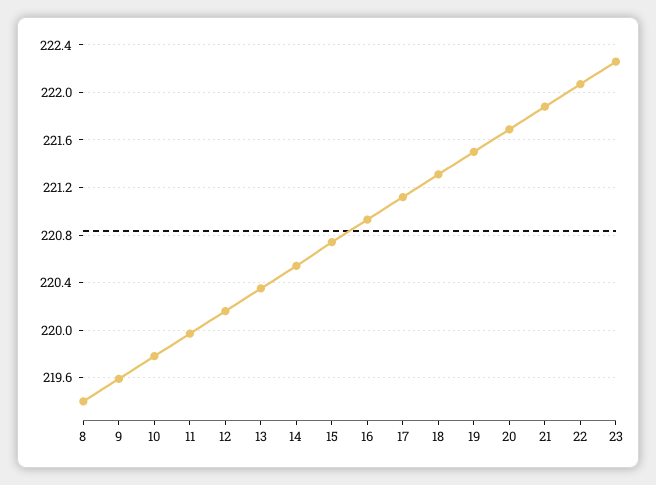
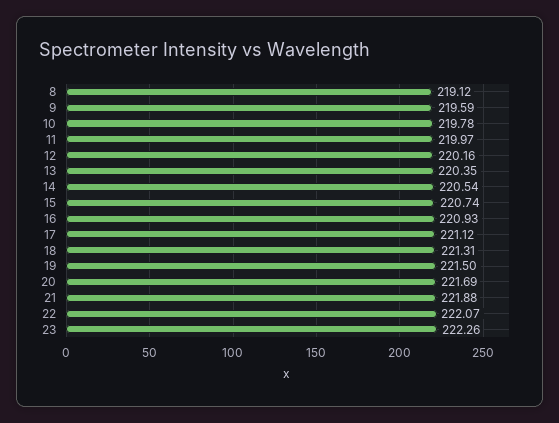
  {
-   "8": 219.4,
+   "8": 219.12,
    "9": 219.59,
    "10": 219.78,
    "11": 219.97,
    "12": 220.16,
    "13": 220.35,
    "14": 220.54,
    "15": 220.74,
    "16": 220.93,
    "17": 221.12,
    "18": 221.31,
    "19": 221.5,
    "20": 221.69,
    "21": 221.88,
    "22": 222.07,
    "23": 222.26
  }

